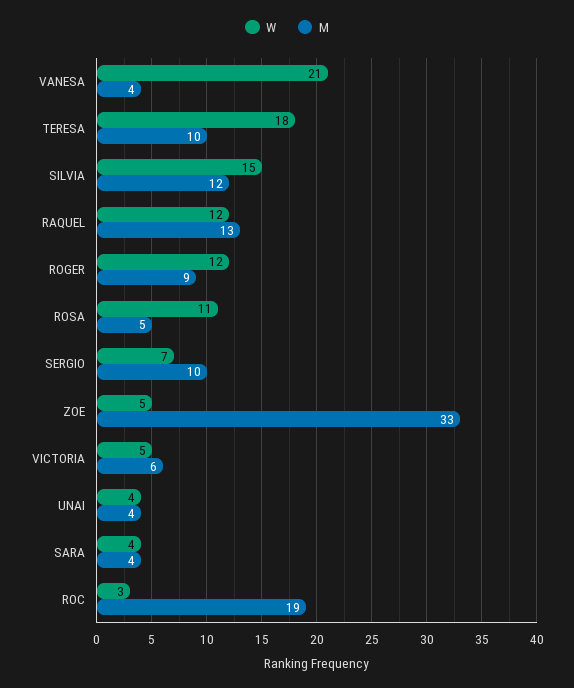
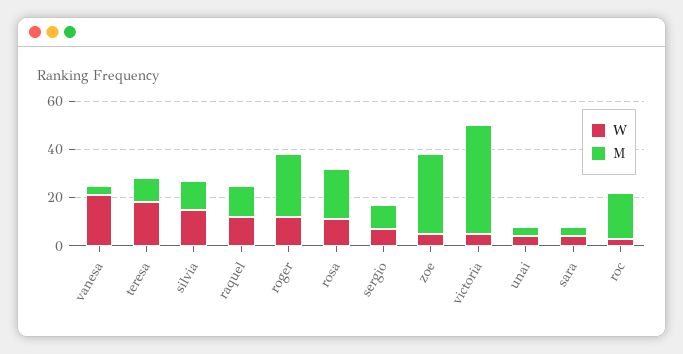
  {
    "W": {
      "VANESA": 21,
      "TERESA": 18,
      "SILVIA": 15,
      "RAQUEL": 12,
      "ROGER": 12,
      "ROSA": 11,
      "SERGIO": 7,
      "ZOE": 5,
      "VICTORIA": 5,
      "UNAI": 4,
      "SARA": 4,
      "ROC": 3
    },
    "M": {
      "VANESA": 4,
      "TERESA": 10,
      "SILVIA": 12,
      "RAQUEL": 13,
-     "ROGER": 9,
+     "ROGER": 25,
-     "ROSA": 5,
+     "ROSA": 20,
      "SERGIO": 10,
      "ZOE": 33,
-     "VICTORIA": 6,
+     "VICTORIA": 45,
      "UNAI": 4,
      "SARA": 4,
      "ROC": 19
    }
  }

